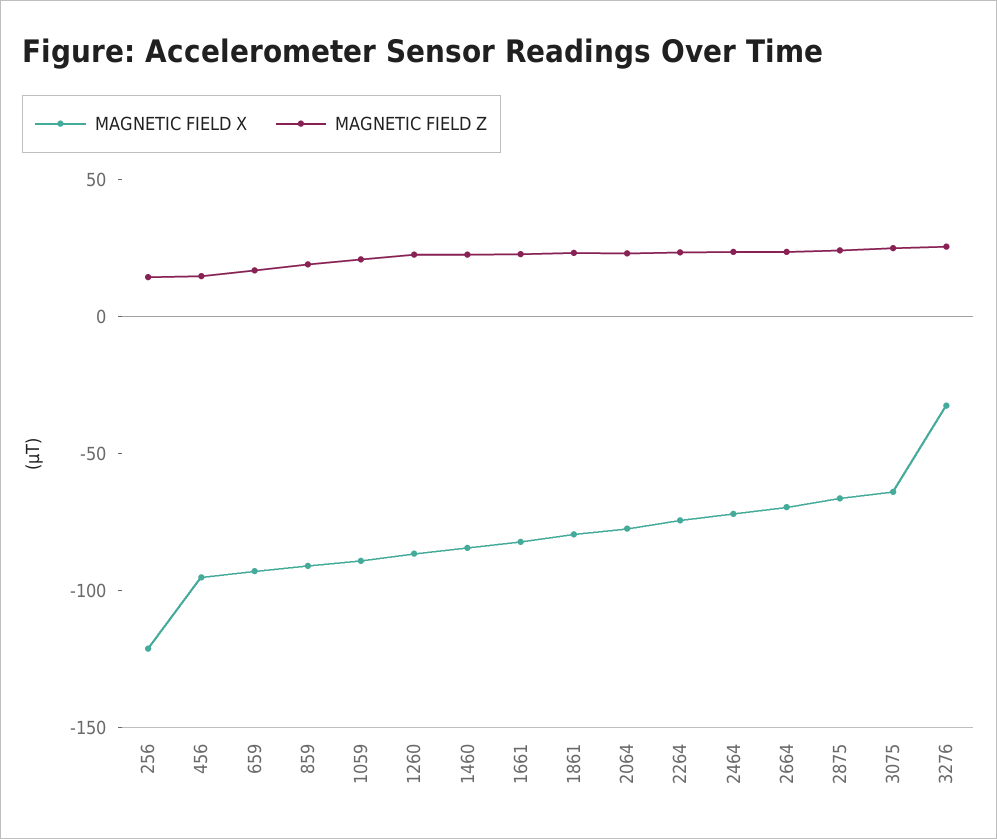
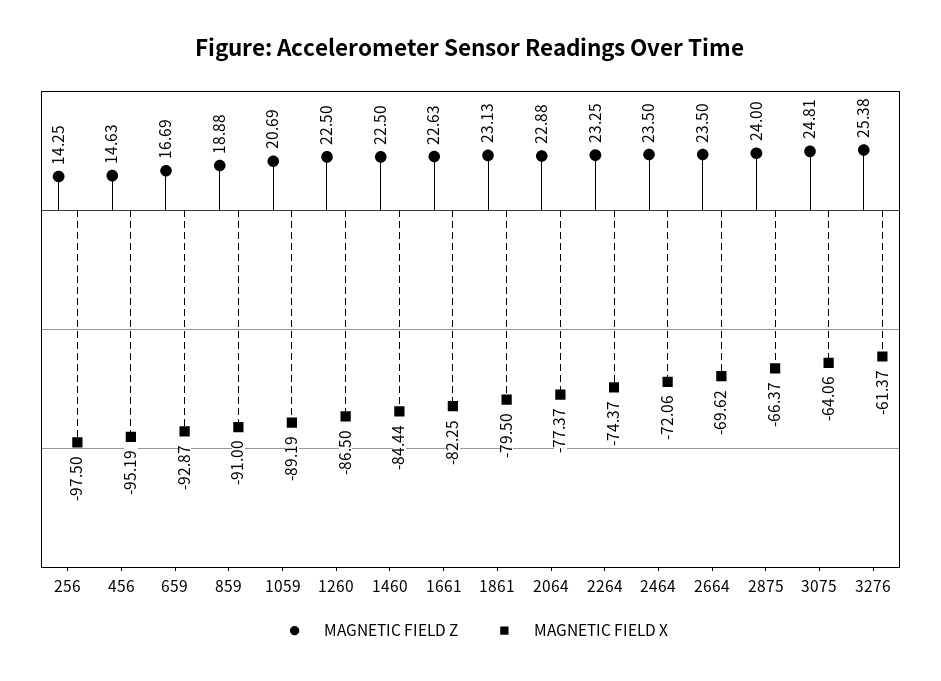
  {
    "MAGNETIC FIELD X": {
-     "256": -120,
+     "256": -97.5,
      "456": -95.19,
      "659": -92.87,
      "859": -91,
      "1059": -89.19,
      "1260": -86.5,
      "1460": -84.44,
      "1661": -82.25,
      "1861": -79.5,
      "2064": -77.37,
      "2264": -74.37,
      "2464": -72.06,
      "2664": -69.62,
      "2875": -66.37,
      "3075": -64.06,
-     "3276": -30
+     "3276": -61.37
    },
    "MAGNETIC FIELD Z": {
      "256": 14.25,
      "456": 14.63,
      "659": 16.69,
      "859": 18.88,
      "1059": 20.69,
      "1260": 22.5,
      "1460": 22.5,
      "1661": 22.63,
      "1861": 23.13,
      "2064": 22.88,
      "2264": 23.25,
      "2464": 23.5,
      "2664": 23.5,
      "2875": 24,
      "3075": 24.81,
      "3276": 25.38
    }
  }

